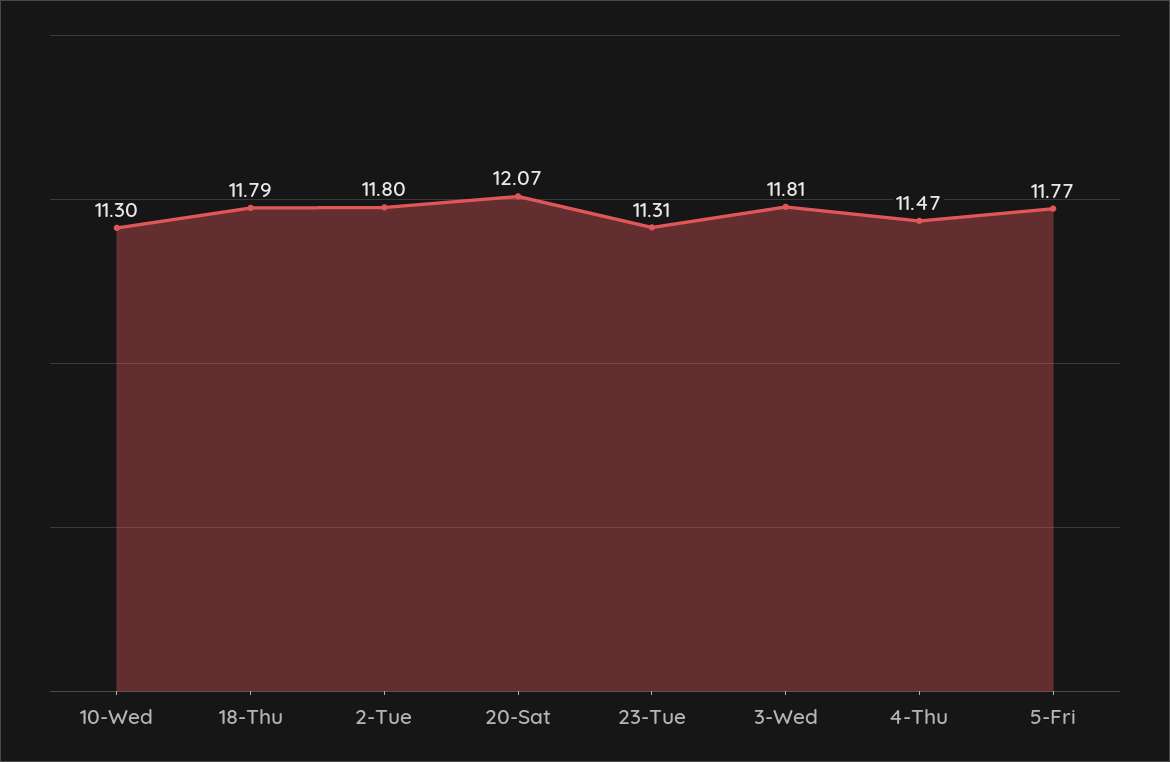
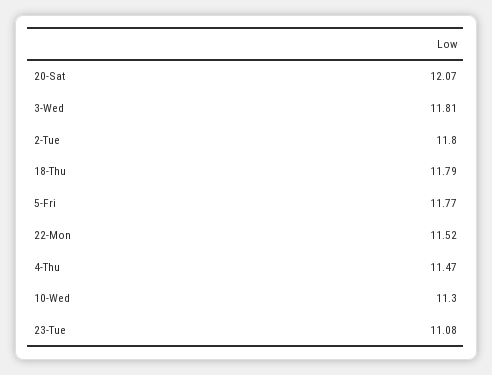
  {
    "10-Wed": 11.3,
    "18-Thu": 11.79,
    "2-Tue": 11.8,
    "20-Sat": 12.07,
-   "23-Tue": 11.31,
+   "23-Tue": 11.08,
    "3-Wed": 11.81,
    "4-Thu": 11.47,
-   "5-Fri": 11.77
+   "5-Fri": 11.77,
+   "22-Mon": 11.52
  }

